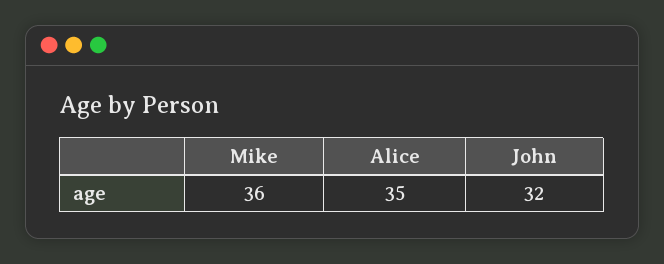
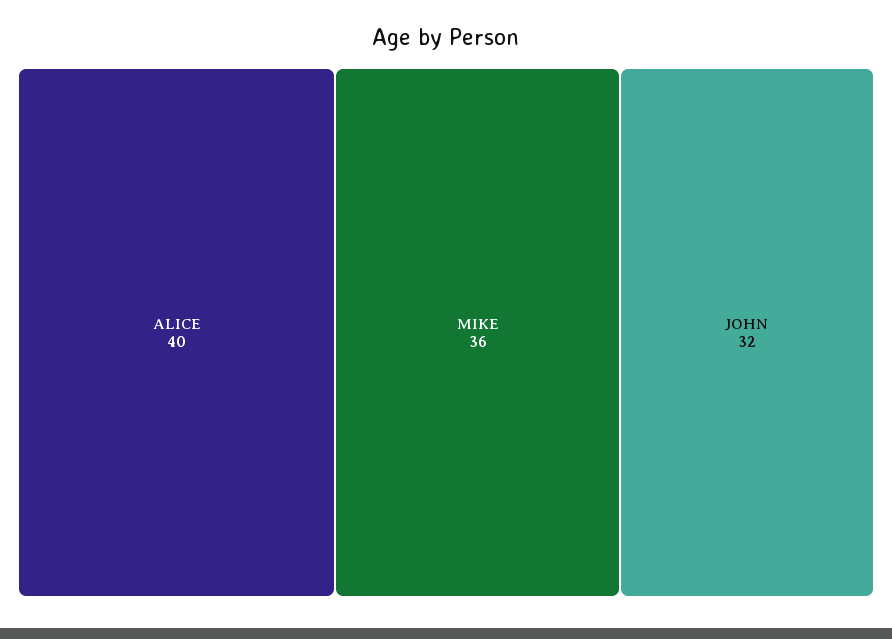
  {
    "Mike": 36,
-   "Alice": 35,
+   "Alice": 40,
    "John": 32
  }

